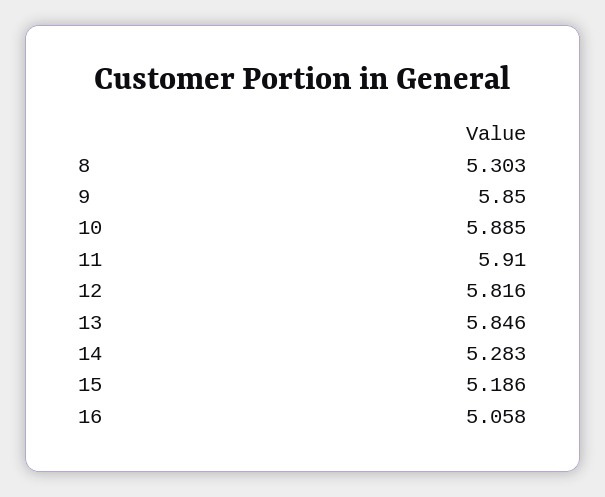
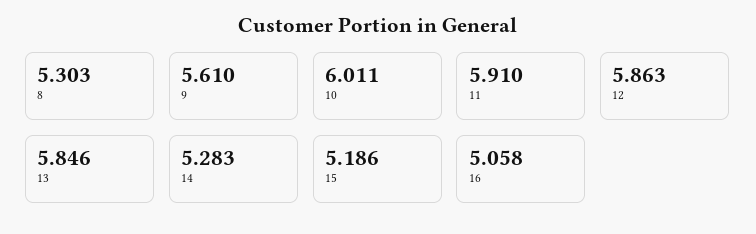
  {
    "8": 5.303,
-   "9": 5.85,
+   "9": 5.61,
-   "10": 5.885,
+   "10": 6.011,
    "11": 5.91,
-   "12": 5.816,
+   "12": 5.863,
    "13": 5.846,
    "14": 5.283,
    "15": 5.186,
    "16": 5.058
  }

